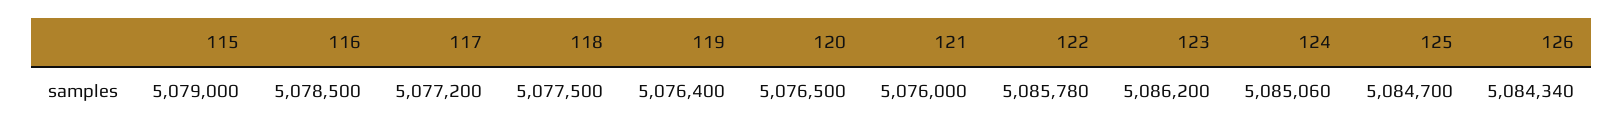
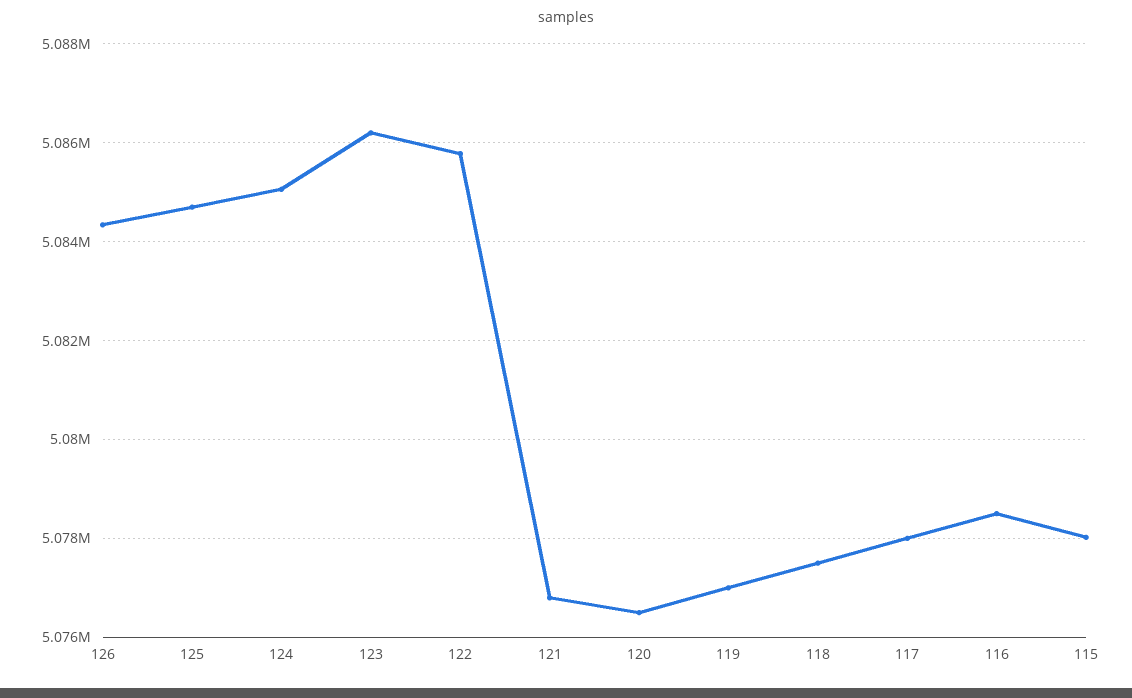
  {
-   "115": 5079000,
+   "115": 5078000,
    "116": 5078500,
-   "117": 5077200,
+   "117": 5078000,
    "118": 5077500,
-   "119": 5076400,
+   "119": 5077000,
    "120": 5076500,
-   "121": 5076000,
+   "121": 5076800,
    "122": 5085780,
    "123": 5086200,
    "124": 5085060,
    "125": 5084700,
    "126": 5084340
  }

